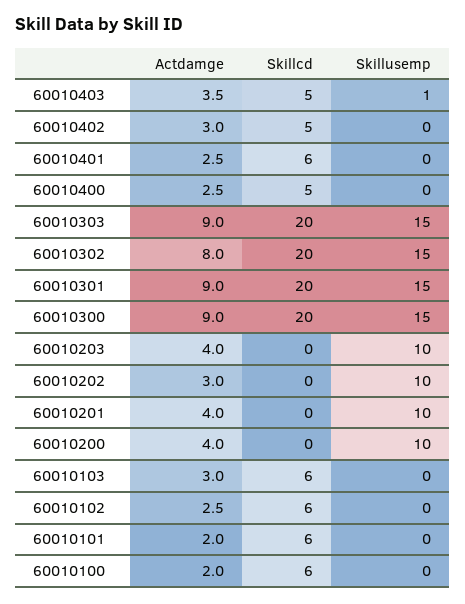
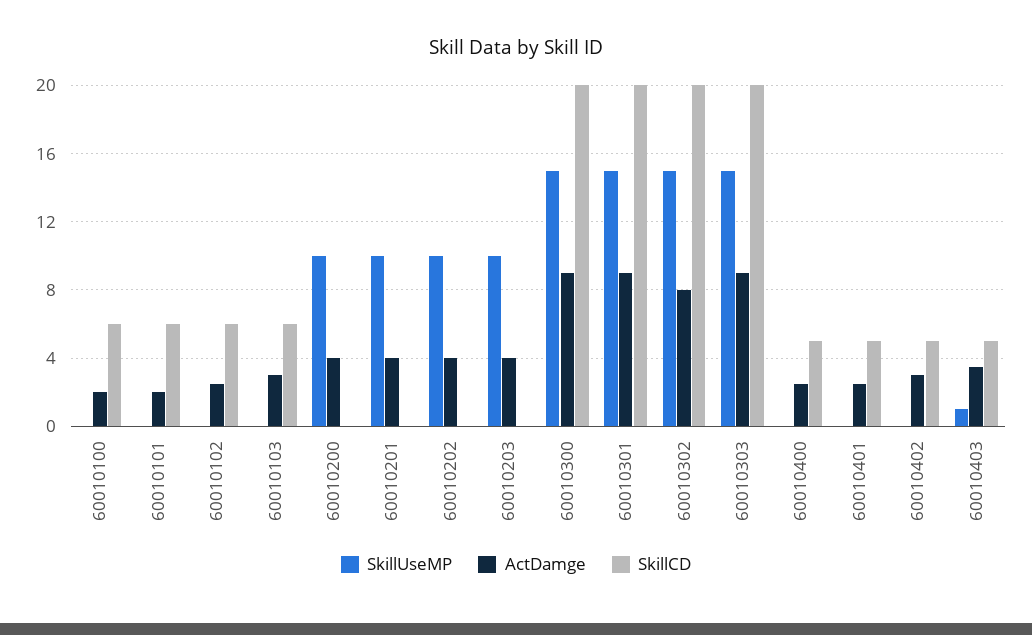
  {
    "Actdamge": {
      "60010403": 3.5,
      "60010402": 3,
      "60010401": 2.5,
      "60010400": 2.5,
      "60010303": 9,
      "60010302": 8,
      "60010301": 9,
      "60010300": 9,
      "60010203": 4,
-     "60010202": 3,
+     "60010202": 4,
      "60010201": 4,
      "60010200": 4,
      "60010103": 3,
      "60010102": 2.5,
      "60010101": 2,
      "60010100": 2
    },
    "Skillcd": {
      "60010403": 5,
      "60010402": 5,
-     "60010401": 6,
+     "60010401": 5,
      "60010400": 5,
      "60010303": 20,
      "60010302": 20,
      "60010301": 20,
      "60010300": 20,
      "60010203": 0,
      "60010202": 0,
      "60010201": 0,
      "60010200": 0,
      "60010103": 6,
      "60010102": 6,
      "60010101": 6,
      "60010100": 6
    },
    "Skillusemp": {
      "60010403": 1,
      "60010402": 0,
      "60010401": 0,
      "60010400": 0,
      "60010303": 15,
      "60010302": 15,
      "60010301": 15,
      "60010300": 15,
      "60010203": 10,
      "60010202": 10,
      "60010201": 10,
      "60010200": 10,
      "60010103": 0,
      "60010102": 0,
      "60010101": 0,
      "60010100": 0
    }
  }

